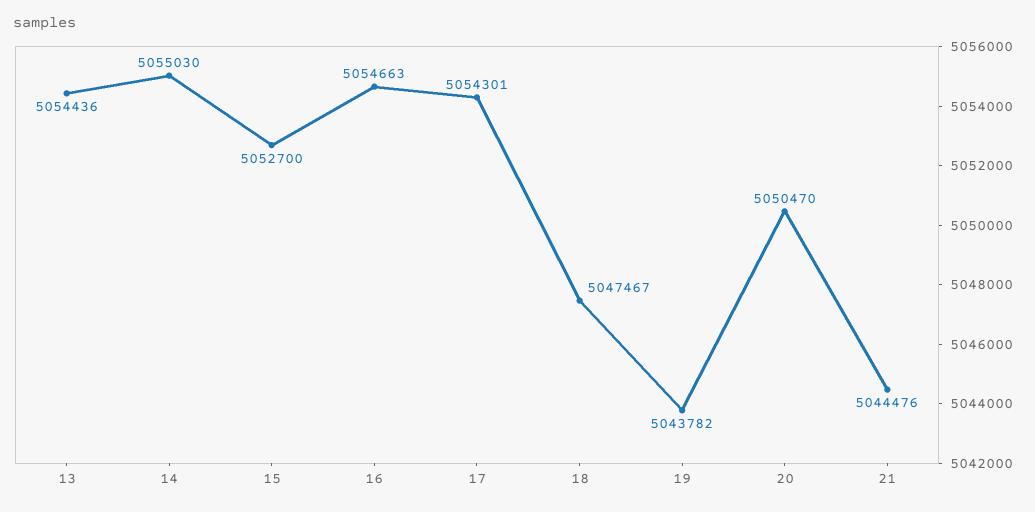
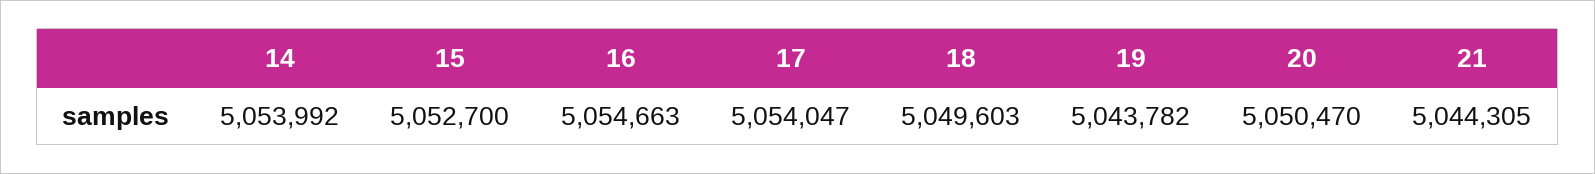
  {
-   "13": 5054436,
-   "14": 5055030,
+   "14": 5053992,
    "15": 5052700,
    "16": 5054663,
-   "17": 5054301,
+   "17": 5054047,
-   "18": 5047467,
+   "18": 5049603,
    "19": 5043782,
    "20": 5050470,
-   "21": 5044476
+   "21": 5044305
  }

